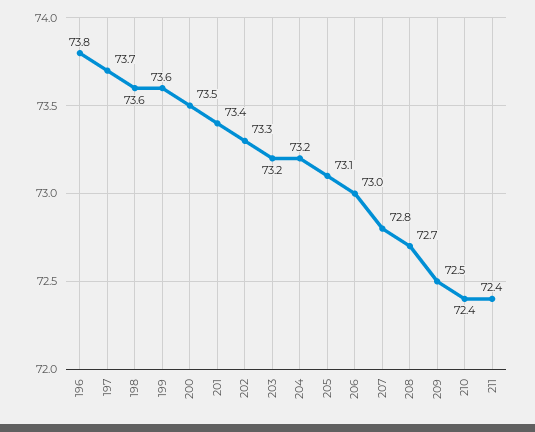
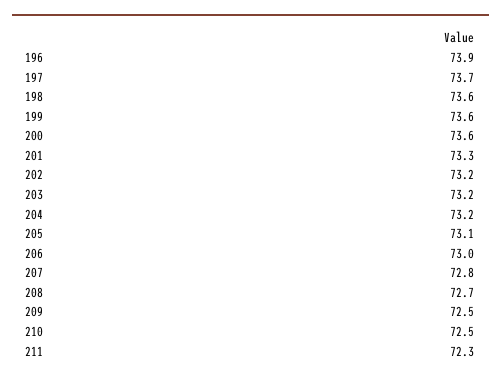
  {
-   "196": 73.8,
+   "196": 73.9,
    "197": 73.7,
    "198": 73.6,
    "199": 73.6,
-   "200": 73.5,
+   "200": 73.6,
-   "201": 73.4,
+   "201": 73.3,
-   "202": 73.3,
+   "202": 73.2,
    "203": 73.2,
    "204": 73.2,
    "205": 73.1,
    "206": 73,
    "207": 72.8,
    "208": 72.7,
    "209": 72.5,
-   "210": 72.4,
+   "210": 72.5,
-   "211": 72.4
+   "211": 72.3
  }

